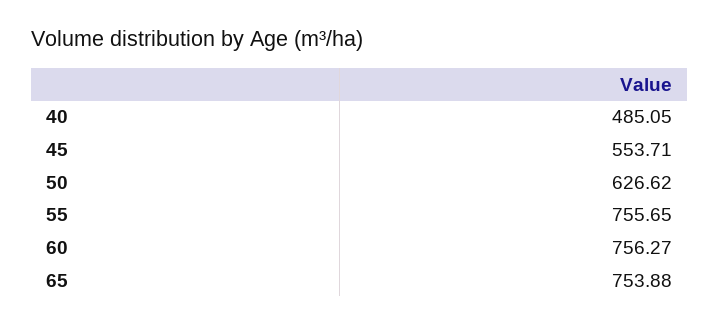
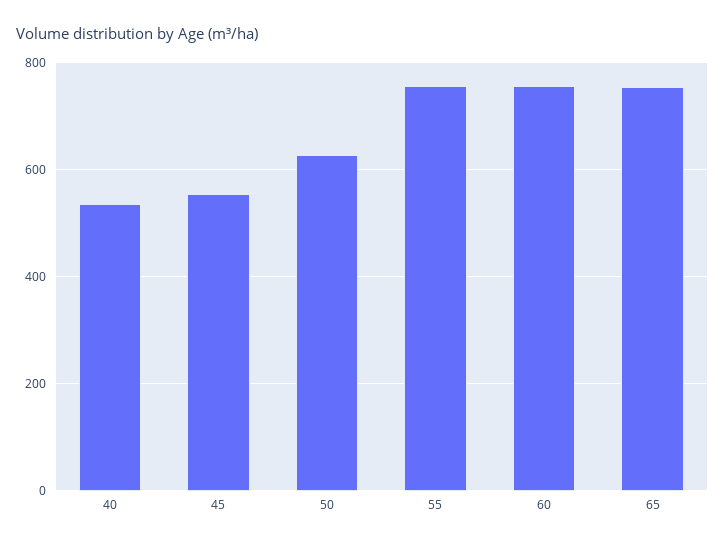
  {
-   "40": 485.05,
+   "40": 540,
    "45": 553.71,
    "50": 626.62,
    "55": 755.65,
    "60": 756.27,
    "65": 753.88
  }

